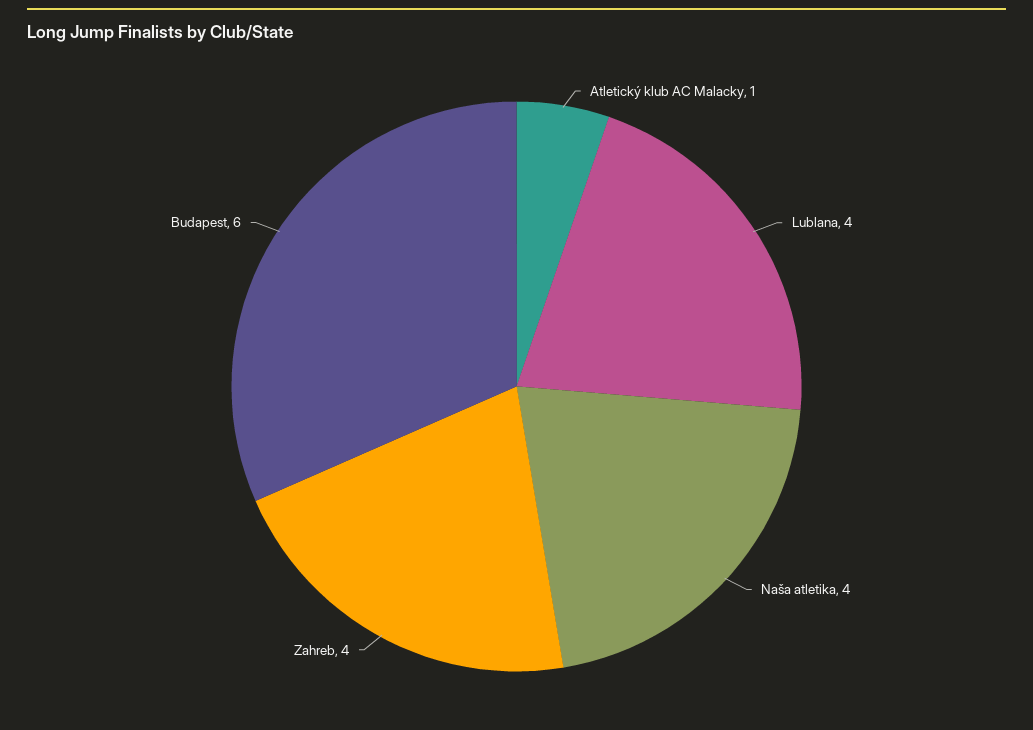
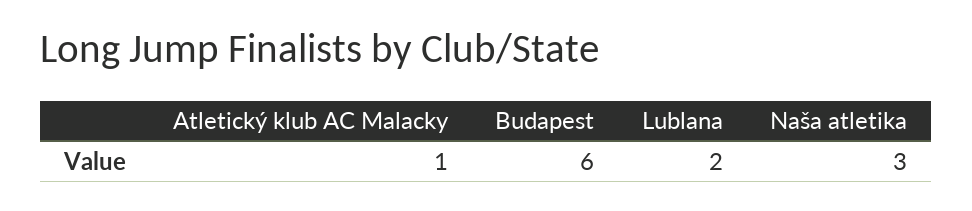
  {
    "Atletický klub AC Malacky": 1,
-   "Lublana": 4,
+   "Lublana": 2,
-   "Naša atletika": 4,
+   "Naša atletika": 3,
-   "Zahreb": 4,
    "Budapest": 6
  }

